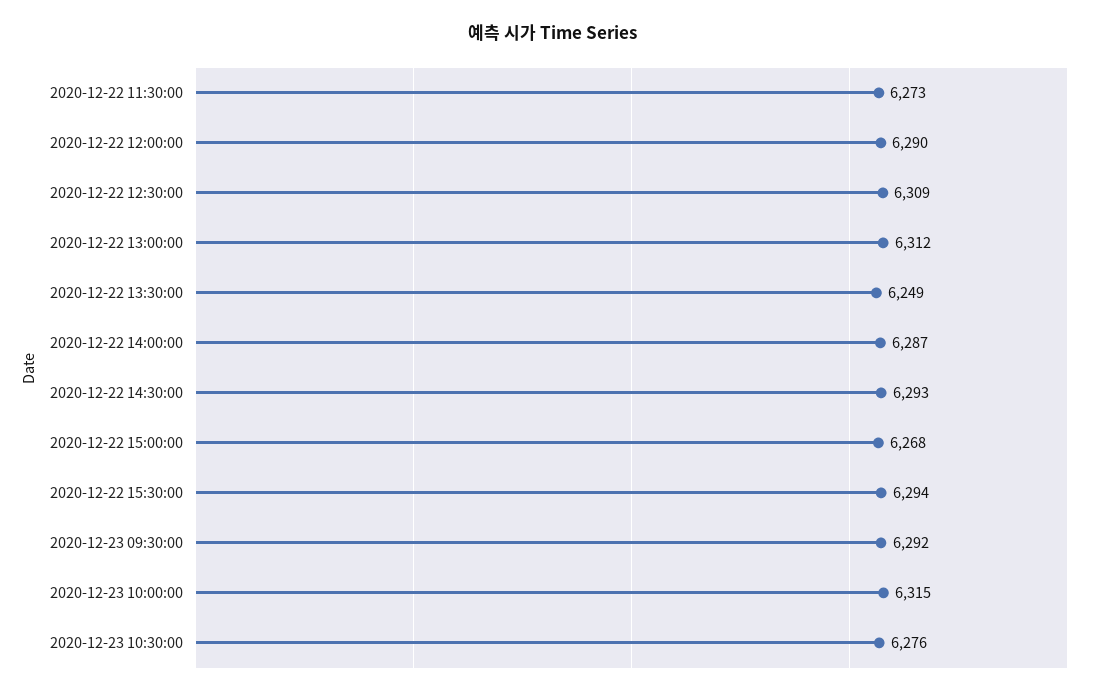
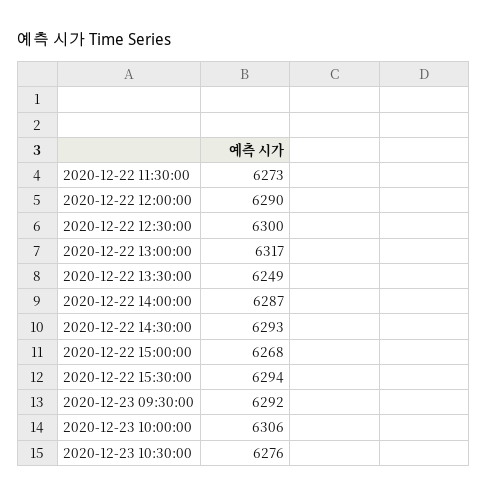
  {
    "2020-12-22 11:30:00": 6273,
    "2020-12-22 12:00:00": 6290,
-   "2020-12-22 12:30:00": 6309,
+   "2020-12-22 12:30:00": 6300,
-   "2020-12-22 13:00:00": 6312,
+   "2020-12-22 13:00:00": 6317,
    "2020-12-22 13:30:00": 6249,
    "2020-12-22 14:00:00": 6287,
    "2020-12-22 14:30:00": 6293,
    "2020-12-22 15:00:00": 6268,
    "2020-12-22 15:30:00": 6294,
    "2020-12-23 09:30:00": 6292,
-   "2020-12-23 10:00:00": 6315,
+   "2020-12-23 10:00:00": 6306,
    "2020-12-23 10:30:00": 6276
  }

